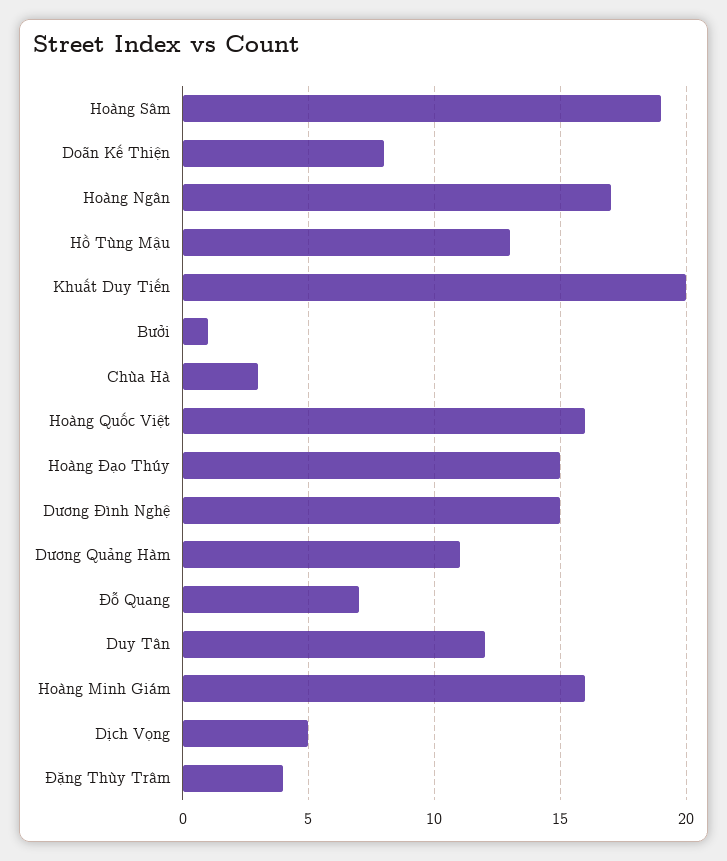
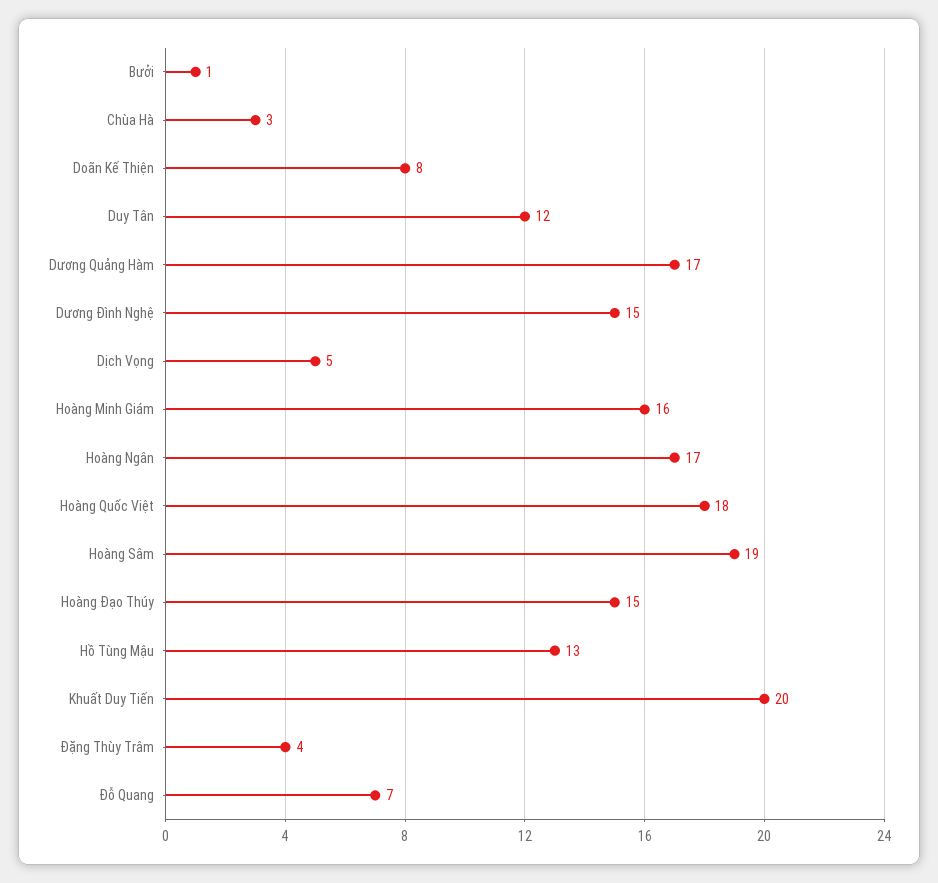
  {
    "Hoàng Sâm": 19,
    "Doãn Kế Thiện": 8,
    "Hoàng Ngân": 17,
    "Hồ Tùng Mậu": 13,
    "Khuất Duy Tiến": 20,
    "Bưởi": 1,
    "Chùa Hà": 3,
-   "Hoàng Quốc Việt": 16,
+   "Hoàng Quốc Việt": 18,
    "Hoàng Đạo Thúy": 15,
    "Dương Đình Nghệ": 15,
-   "Dương Quảng Hàm": 11,
+   "Dương Quảng Hàm": 17,
    "Đỗ Quang": 7,
    "Duy Tân": 12,
    "Hoàng Minh Giám": 16,
    "Dịch Vọng": 5,
    "Đặng Thùy Trâm": 4
  }

